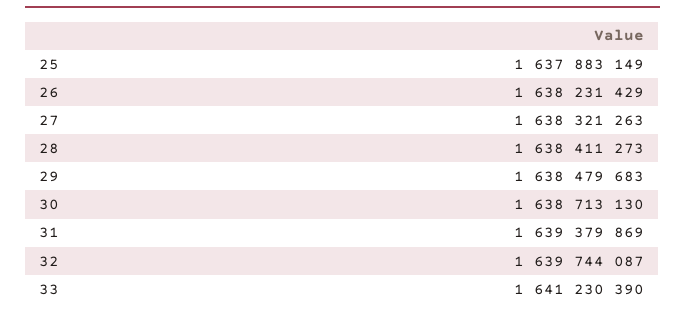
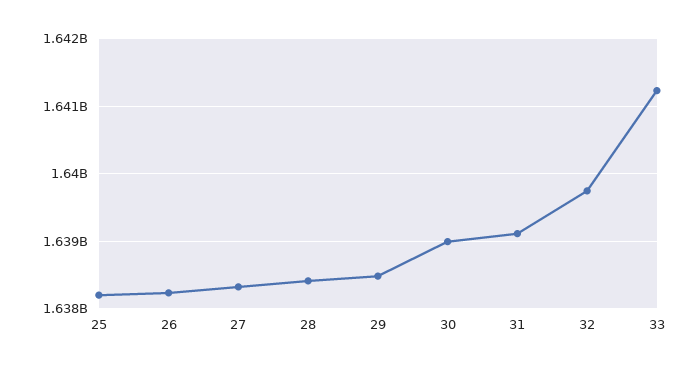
  {
-   "25": 1637883149,
+   "25": 1638200000,
    "26": 1638231429,
    "27": 1638321263,
    "28": 1638411273,
    "29": 1638479683,
-   "30": 1638713130,
+   "30": 1639000000,
-   "31": 1639379869,
+   "31": 1639100000,
    "32": 1639744087,
    "33": 1641230390
  }

